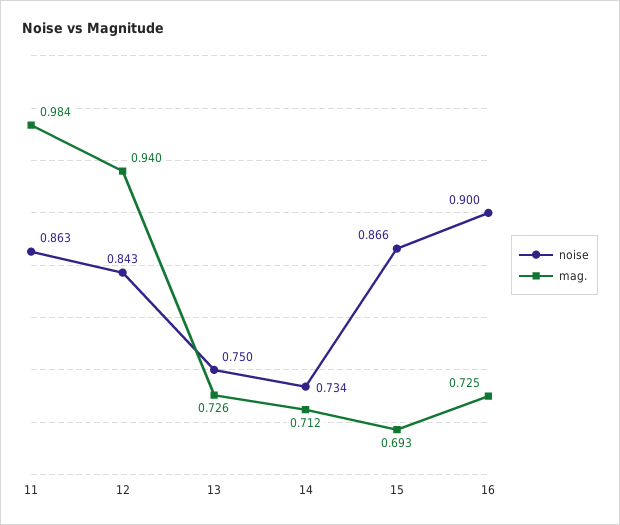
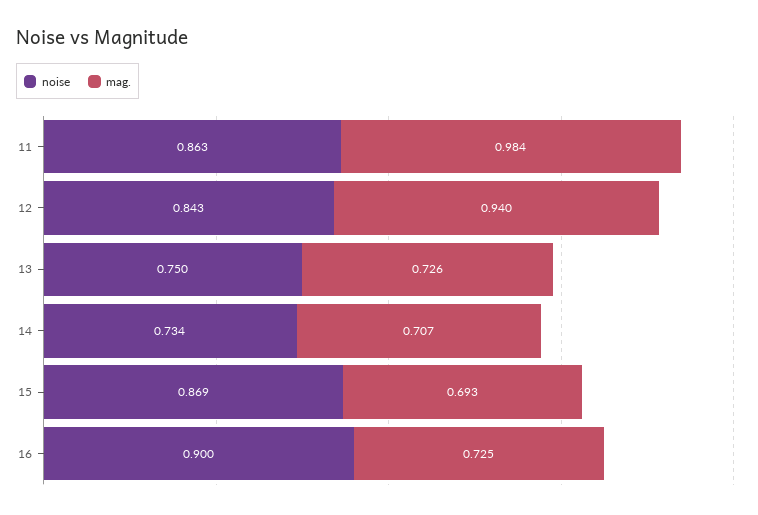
  {
    "noise": {
      "11": 0.863,
      "12": 0.843,
      "13": 0.75,
      "14": 0.734,
-     "15": 0.866,
+     "15": 0.869,
      "16": 0.9
    },
    "mag.": {
      "11": 0.984,
      "12": 0.94,
      "13": 0.726,
-     "14": 0.712,
+     "14": 0.707,
      "15": 0.693,
      "16": 0.725
    }
  }

